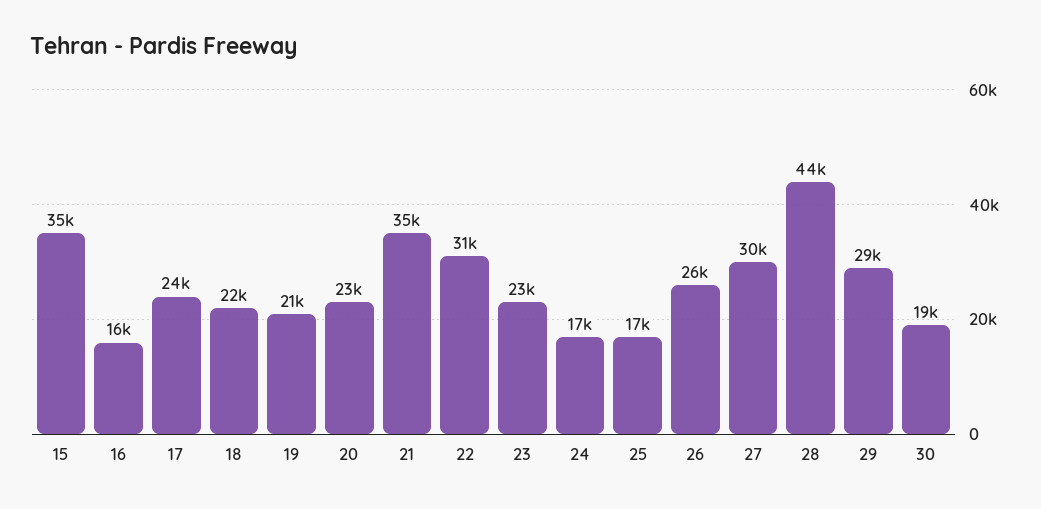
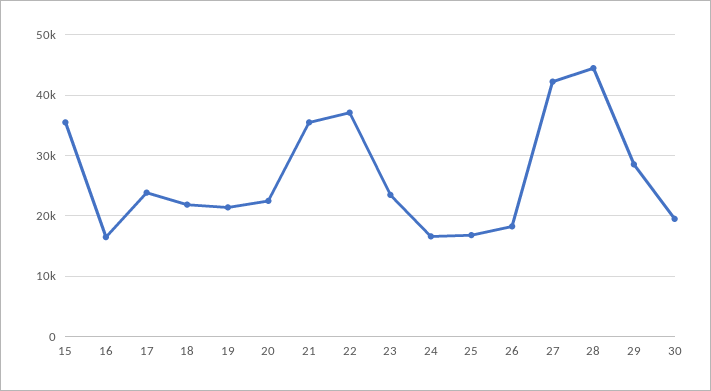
  {
    "15": 35000,
    "16": 16000,
    "17": 24000,
    "18": 22000,
    "19": 21000,
    "20": 23000,
    "21": 35000,
-   "22": 31000,
+   "22": 37000,
    "23": 23000,
    "24": 17000,
    "25": 17000,
-   "26": 26000,
+   "26": 18000,
-   "27": 30000,
+   "27": 42000,
    "28": 44000,
    "29": 29000,
    "30": 19000
  }

